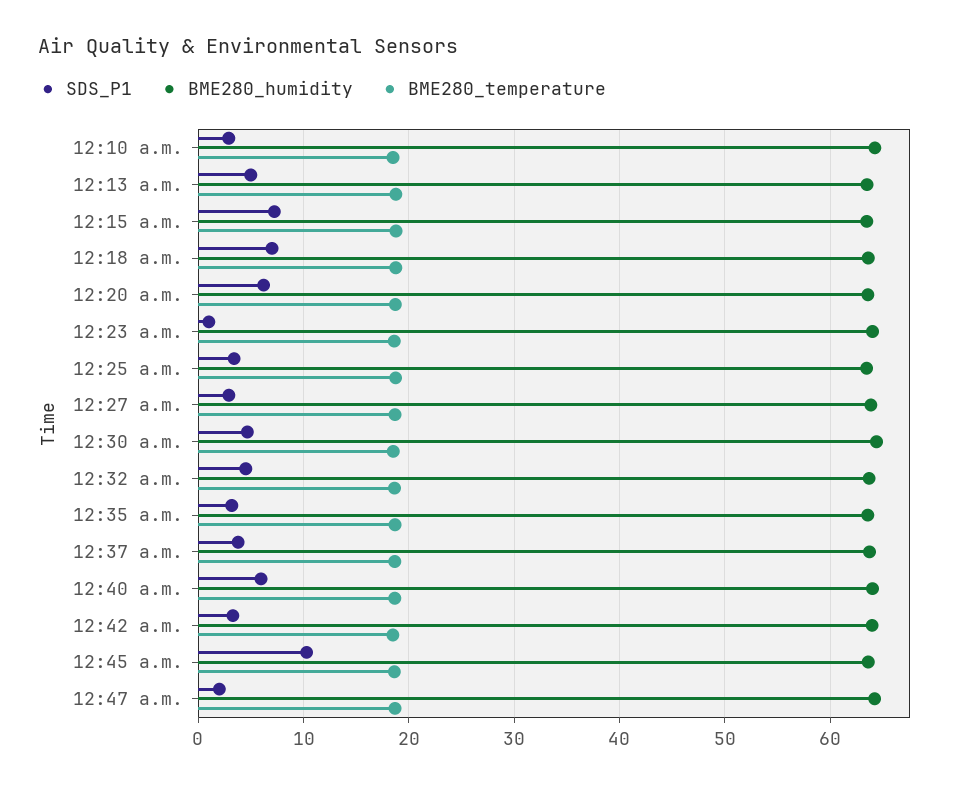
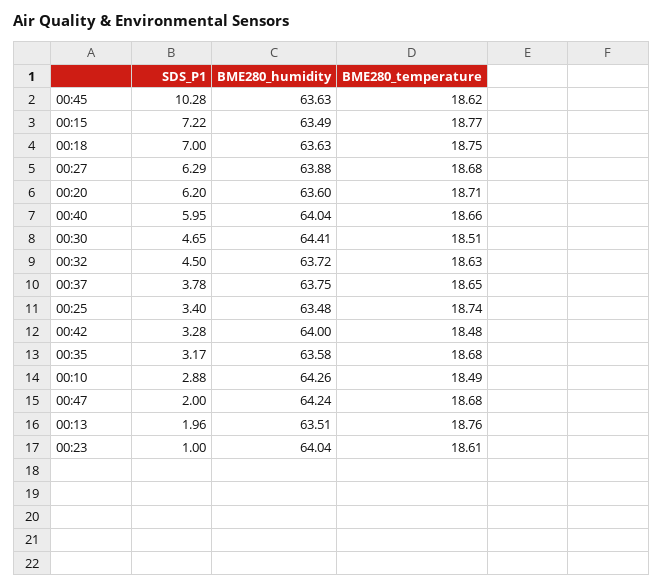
  {
    "SDS_P1": {
      "12:10 a.m.": 2.88,
-     "12:13 a.m.": 5,
+     "12:13 a.m.": 1.96,
      "12:15 a.m.": 7.22,
      "12:18 a.m.": 7,
      "12:20 a.m.": 6.2,
      "12:23 a.m.": 1,
      "12:25 a.m.": 3.4,
-     "12:27 a.m.": 3,
+     "12:27 a.m.": 6.29,
      "12:30 a.m.": 4.65,
      "12:32 a.m.": 4.5,
      "12:35 a.m.": 3.17,
      "12:37 a.m.": 3.78,
      "12:40 a.m.": 5.95,
      "12:42 a.m.": 3.28,
      "12:45 a.m.": 10.28,
      "12:47 a.m.": 2
    },
    "BME280_humidity": {
      "12:10 a.m.": 64.26,
      "12:13 a.m.": 63.51,
      "12:15 a.m.": 63.49,
      "12:18 a.m.": 63.63,
      "12:20 a.m.": 63.6,
      "12:23 a.m.": 64.04,
      "12:25 a.m.": 63.48,
      "12:27 a.m.": 63.88,
      "12:30 a.m.": 64.41,
      "12:32 a.m.": 63.72,
      "12:35 a.m.": 63.58,
      "12:37 a.m.": 63.75,
      "12:40 a.m.": 64.04,
      "12:42 a.m.": 64,
      "12:45 a.m.": 63.63,
      "12:47 a.m.": 64.24
    },
    "BME280_temperature": {
      "12:10 a.m.": 18.49,
      "12:13 a.m.": 18.76,
      "12:15 a.m.": 18.77,
      "12:18 a.m.": 18.75,
      "12:20 a.m.": 18.71,
      "12:23 a.m.": 18.61,
      "12:25 a.m.": 18.74,
      "12:27 a.m.": 18.68,
      "12:30 a.m.": 18.51,
      "12:32 a.m.": 18.63,
      "12:35 a.m.": 18.68,
      "12:37 a.m.": 18.65,
      "12:40 a.m.": 18.66,
      "12:42 a.m.": 18.48,
      "12:45 a.m.": 18.62,
      "12:47 a.m.": 18.68
    }
  }

